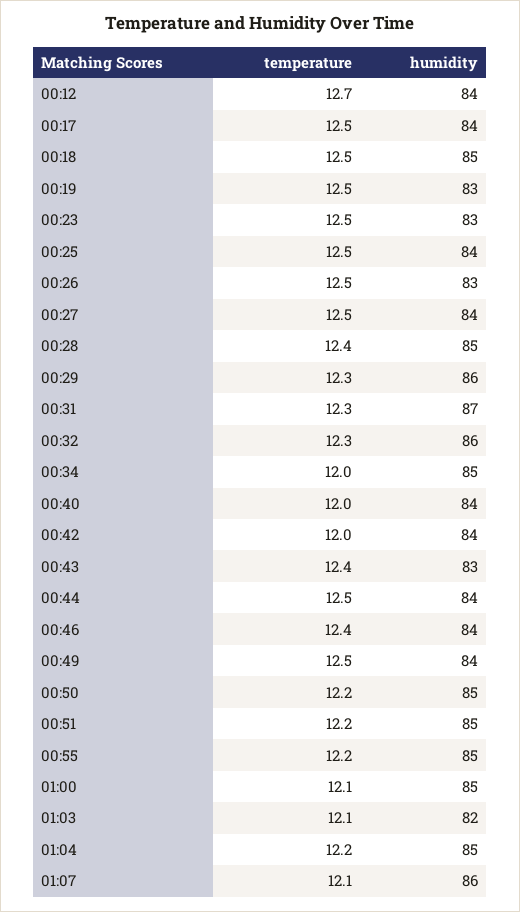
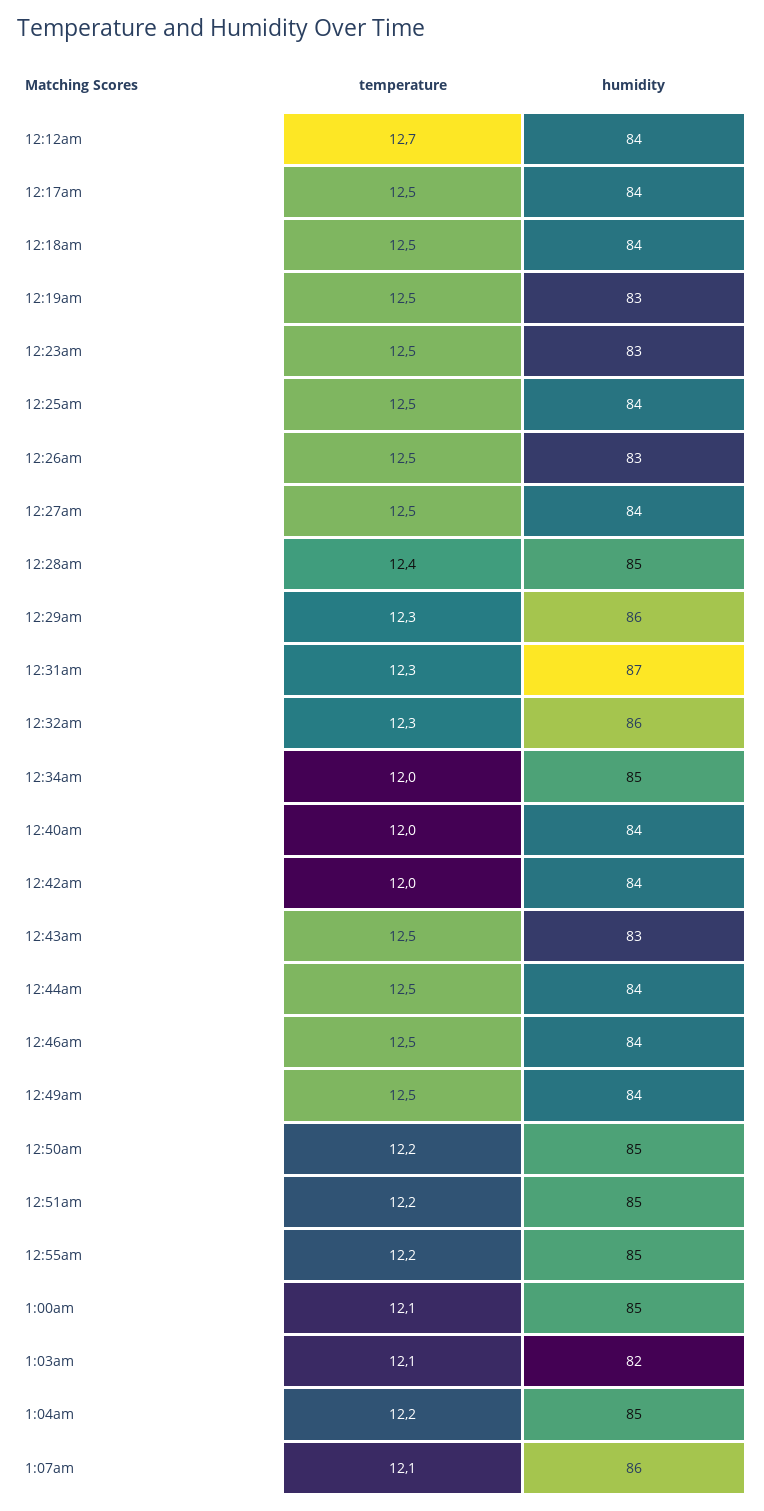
  {
    "temperature": {
      "00:12": 12.7,
      "00:17": 12.5,
      "00:18": 12.5,
      "00:19": 12.5,
      "00:23": 12.5,
      "00:25": 12.5,
      "00:26": 12.5,
      "00:27": 12.5,
      "00:28": 12.4,
      "00:29": 12.3,
      "00:31": 12.3,
      "00:32": 12.3,
      "00:34": 12,
      "00:40": 12,
      "00:42": 12,
-     "00:43": 12.4,
+     "00:43": 12.5,
      "00:44": 12.5,
-     "00:46": 12.4,
+     "00:46": 12.5,
      "00:49": 12.5,
      "00:50": 12.2,
      "00:51": 12.2,
      "00:55": 12.2,
      "01:00": 12.1,
      "01:03": 12.1,
      "01:04": 12.2,
      "01:07": 12.1
    },
    "humidity": {
      "00:12": 84,
      "00:17": 84,
-     "00:18": 85,
+     "00:18": 84,
      "00:19": 83,
      "00:23": 83,
      "00:25": 84,
      "00:26": 83,
      "00:27": 84,
      "00:28": 85,
      "00:29": 86,
      "00:31": 87,
      "00:32": 86,
      "00:34": 85,
      "00:40": 84,
      "00:42": 84,
      "00:43": 83,
      "00:44": 84,
      "00:46": 84,
      "00:49": 84,
      "00:50": 85,
      "00:51": 85,
      "00:55": 85,
      "01:00": 85,
      "01:03": 82,
      "01:04": 85,
      "01:07": 86
    }
  }

